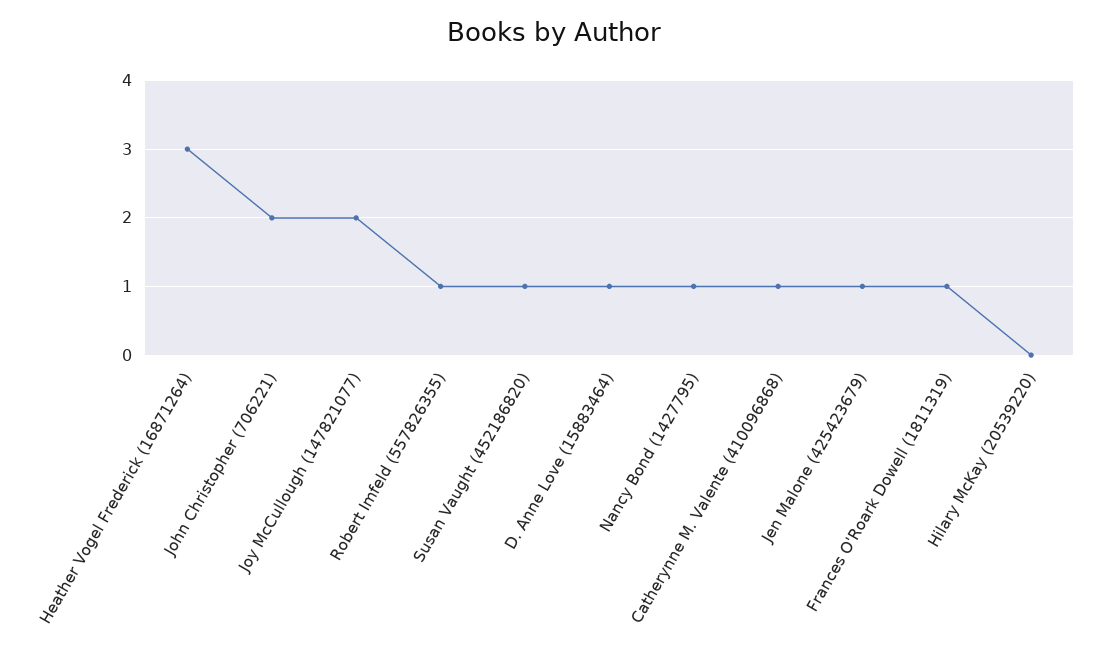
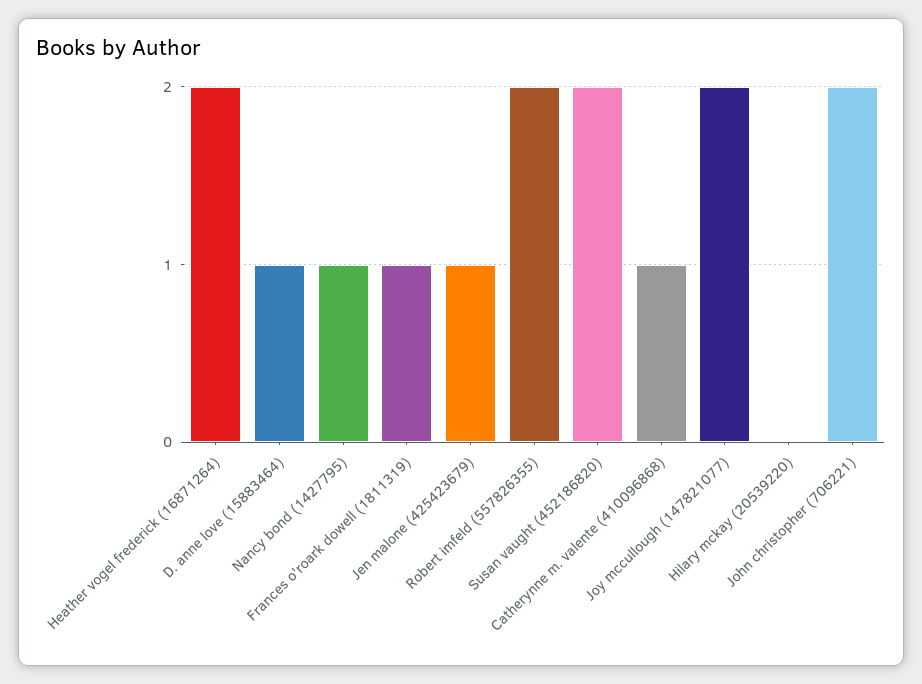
  {
-   "Heather Vogel Frederick (16871264)": 3,
+   "Heather Vogel Frederick (16871264)": 2,
    "John Christopher (706221)": 2,
    "Joy McCullough (147821077)": 2,
-   "Robert Imfeld (557826355)": 1,
+   "Robert Imfeld (557826355)": 2,
-   "Susan Vaught (452186820)": 1,
+   "Susan Vaught (452186820)": 2,
    "D. Anne Love (15883464)": 1,
    "Nancy Bond (1427795)": 1,
    "Catherynne M. Valente (410096868)": 1,
    "Jen Malone (425423679)": 1,
    "Frances O'Roark Dowell (1811319)": 1,
    "Hilary McKay (20539220)": 0
  }

